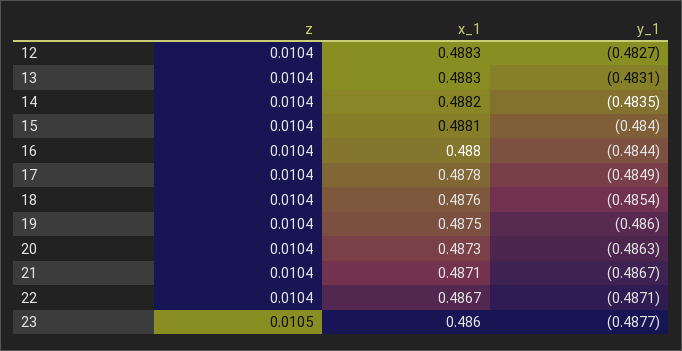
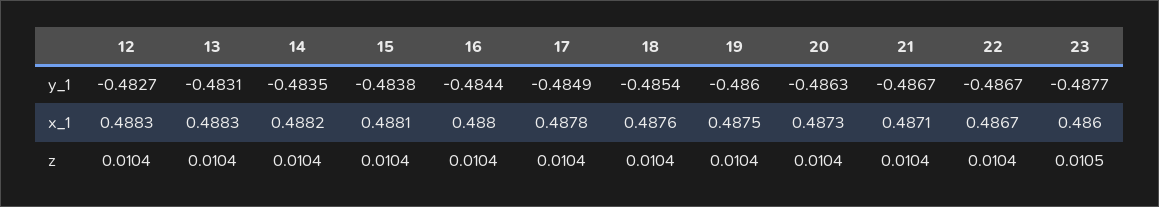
  {
    "z": {
      "12": 0.0104,
      "13": 0.0104,
      "14": 0.0104,
      "15": 0.0104,
      "16": 0.0104,
      "17": 0.0104,
      "18": 0.0104,
      "19": 0.0104,
      "20": 0.0104,
      "21": 0.0104,
      "22": 0.0104,
      "23": 0.0105
    },
    "x_1": {
      "12": 0.4883,
      "13": 0.4883,
      "14": 0.4882,
      "15": 0.4881,
      "16": 0.488,
      "17": 0.4878,
      "18": 0.4876,
      "19": 0.4875,
      "20": 0.4873,
      "21": 0.4871,
      "22": 0.4867,
      "23": 0.486
    },
    "y_1": {
      "12": -0.4827,
      "13": -0.4831,
      "14": -0.4835,
-     "15": -0.484,
+     "15": -0.4838,
      "16": -0.4844,
      "17": -0.4849,
      "18": -0.4854,
      "19": -0.486,
      "20": -0.4863,
      "21": -0.4867,
-     "22": -0.4871,
+     "22": -0.4867,
      "23": -0.4877
    }
  }

